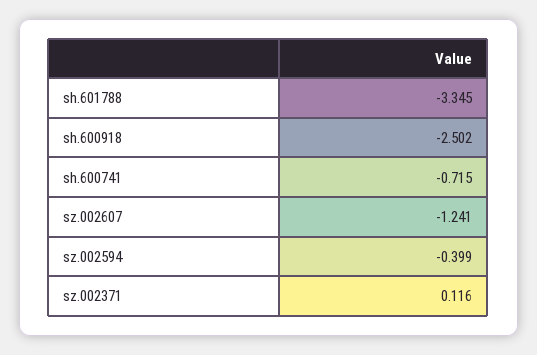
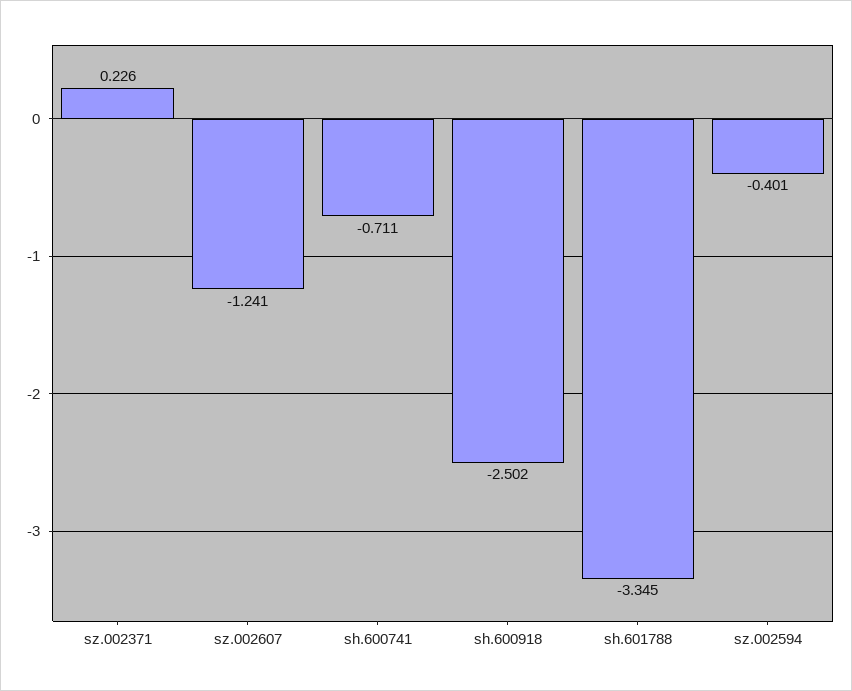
  {
    "sh.601788": -3.345,
    "sh.600918": -2.502,
-   "sh.600741": -0.715,
+   "sh.600741": -0.711,
    "sz.002607": -1.241,
-   "sz.002594": -0.399,
+   "sz.002594": -0.401,
-   "sz.002371": 0.116
+   "sz.002371": 0.226
  }

